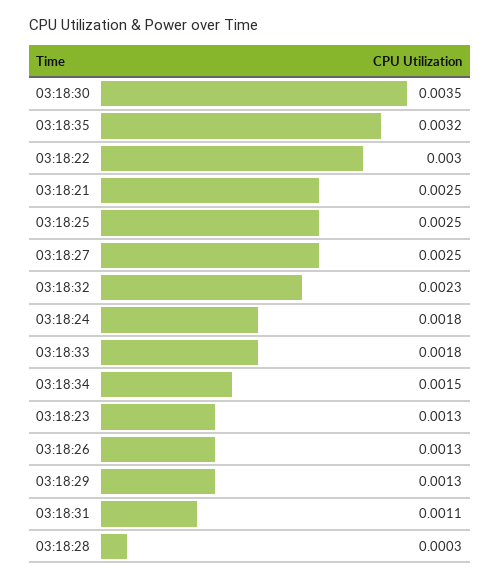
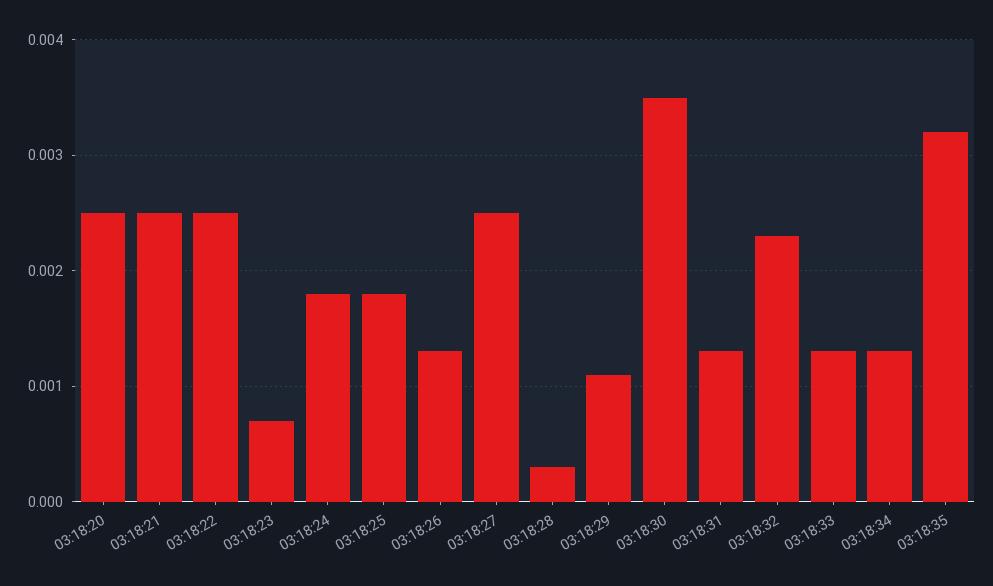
  {
    "03:18:30": 0.0035,
    "03:18:35": 0.0032,
-   "03:18:22": 0.003,
+   "03:18:22": 0.0025,
    "03:18:21": 0.0025,
-   "03:18:25": 0.0025,
+   "03:18:25": 0.0018,
    "03:18:27": 0.0025,
    "03:18:32": 0.0023,
    "03:18:24": 0.0018,
-   "03:18:33": 0.0018,
+   "03:18:33": 0.0013,
-   "03:18:34": 0.0015,
+   "03:18:34": 0.0013,
-   "03:18:23": 0.0013,
+   "03:18:23": 0.0007,
    "03:18:26": 0.0013,
-   "03:18:29": 0.0013,
+   "03:18:29": 0.0011,
-   "03:18:31": 0.0011,
+   "03:18:31": 0.0013,
-   "03:18:28": 0.0003
+   "03:18:28": 0.0003,
+   "03:18:20": 0.0025
  }

